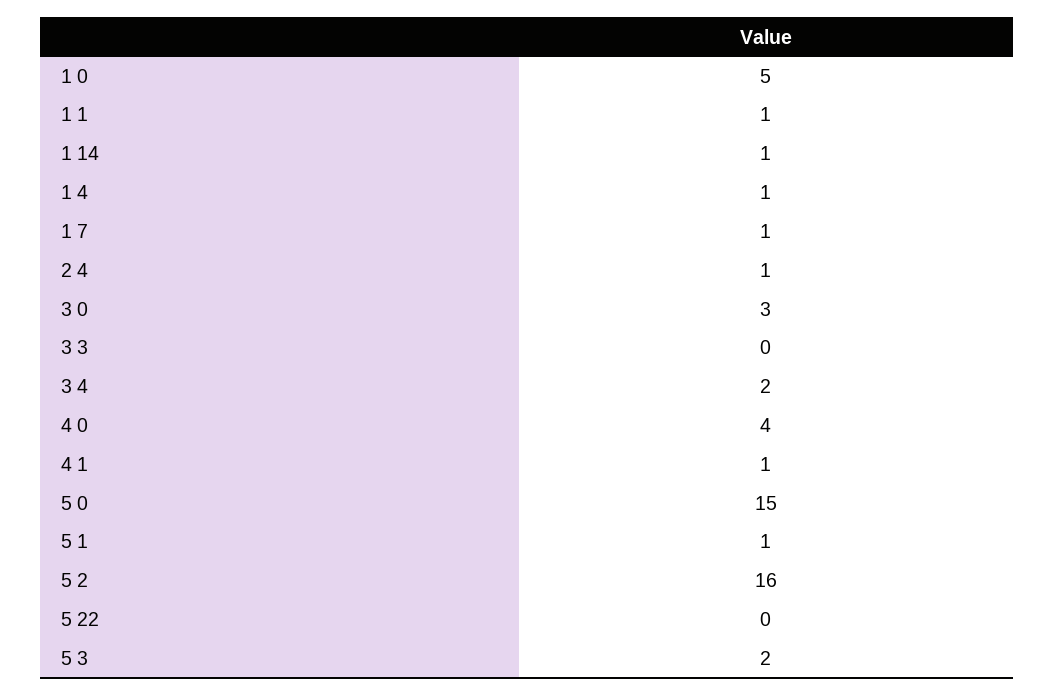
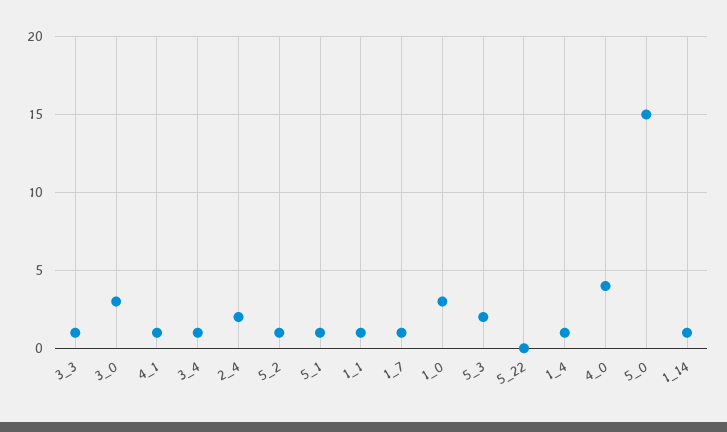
  {
-   "1 0": 5,
+   "1 0": 3,
    "1 1": 1,
    "1 14": 1,
    "1 4": 1,
    "1 7": 1,
-   "2 4": 1,
+   "2 4": 2,
    "3 0": 3,
-   "3 3": 0,
+   "3 3": 1,
-   "3 4": 2,
+   "3 4": 1,
    "4 0": 4,
    "4 1": 1,
    "5 0": 15,
    "5 1": 1,
-   "5 2": 16,
+   "5 2": 1,
    "5 22": 0,
    "5 3": 2
  }

